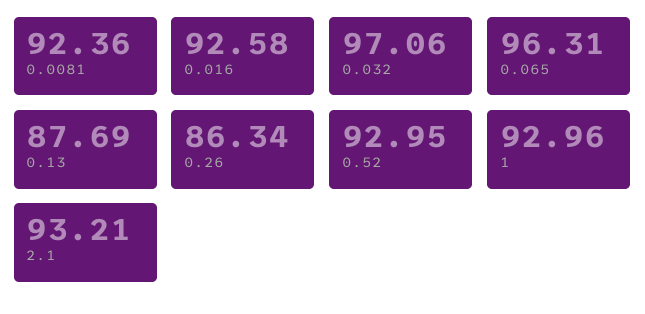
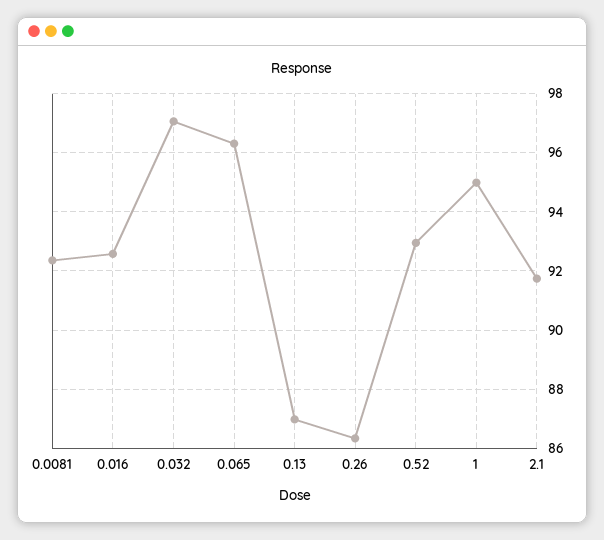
  {
    "0.0081": 92.36,
    "0.016": 92.58,
    "0.032": 97.06,
    "0.065": 96.31,
-   "0.13": 87.69,
+   "0.13": 87,
    "0.26": 86.34,
    "0.52": 92.95,
-   "1": 92.96,
+   "1": 95,
-   "2.1": 93.21
+   "2.1": 91.75
  }

